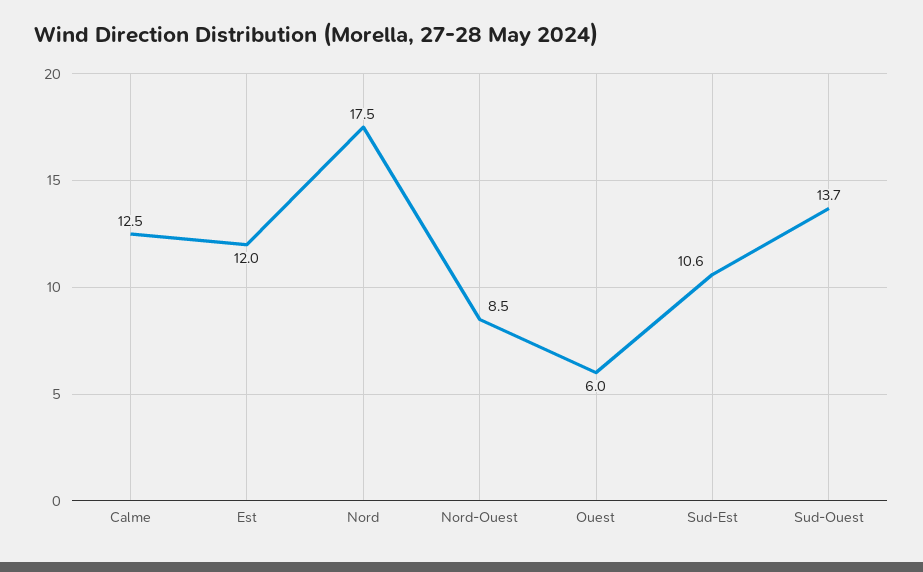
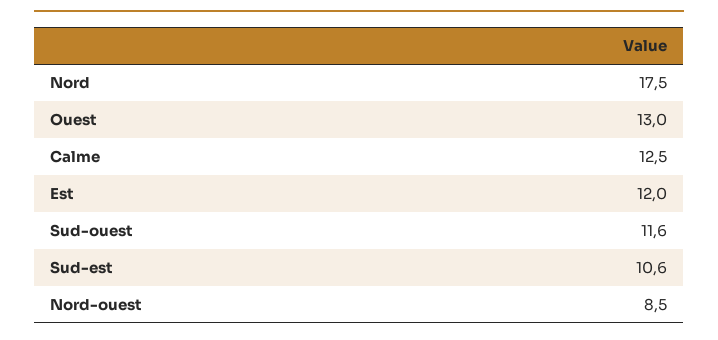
  {
    "Calme": 12.5,
    "Est": 12,
    "Nord": 17.5,
    "Nord-Ouest": 8.5,
-   "Ouest": 6,
+   "Ouest": 13,
    "Sud-Est": 10.6,
-   "Sud-Ouest": 13.7
+   "Sud-Ouest": 11.6
  }

